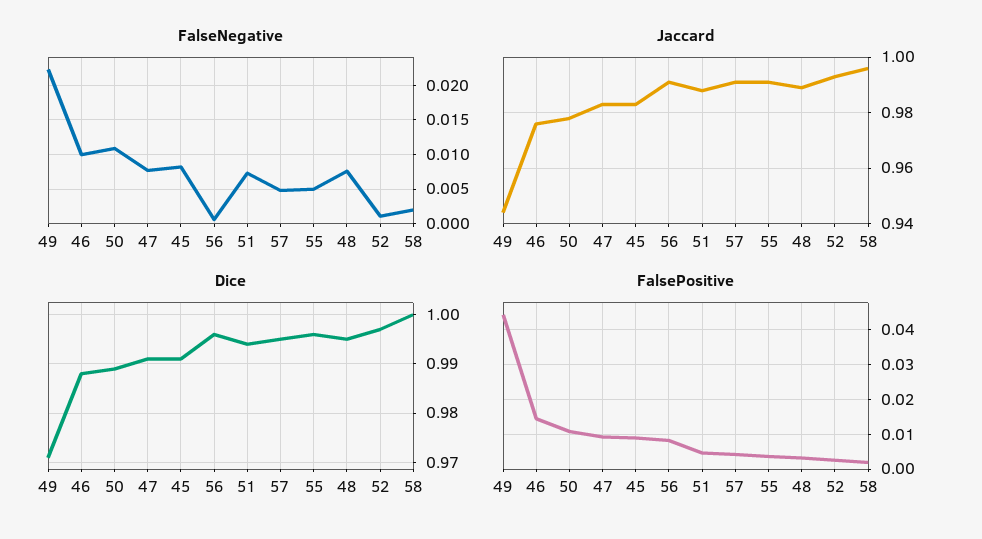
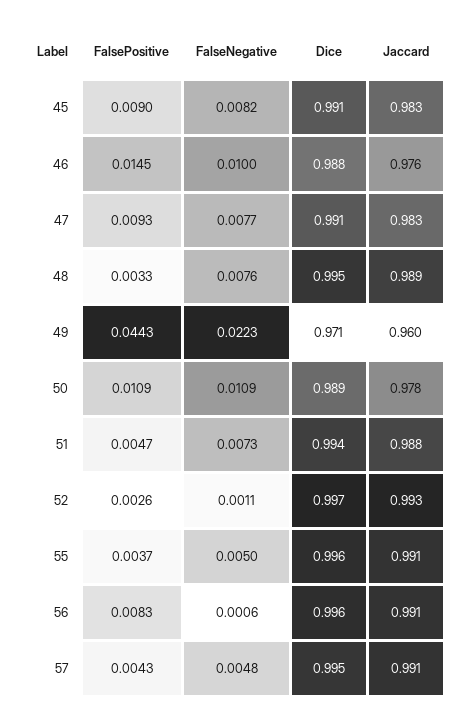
  {
    "FalseNegative": {
      "49": 0.0223,
      "46": 0.01,
      "50": 0.0109,
      "47": 0.0077,
      "45": 0.0082,
      "56": 0.0006,
      "51": 0.0073,
      "57": 0.0048,
      "55": 0.005,
      "48": 0.0076,
-     "52": 0.0011,
+     "52": 0.0011
-     "58": 0.002
    },
    "Jaccard": {
-     "49": 0.945,
+     "49": 0.96,
      "46": 0.976,
      "50": 0.978,
      "47": 0.983,
      "45": 0.983,
      "56": 0.991,
      "51": 0.988,
      "57": 0.991,
      "55": 0.991,
      "48": 0.989,
-     "52": 0.993,
+     "52": 0.993
-     "58": 0.995
    },
    "Dice": {
      "49": 0.971,
      "46": 0.988,
      "50": 0.989,
      "47": 0.991,
      "45": 0.991,
      "56": 0.996,
      "51": 0.994,
      "57": 0.995,
      "55": 0.996,
      "48": 0.995,
-     "52": 0.997,
+     "52": 0.997
-     "58": 1
    },
    "FalsePositive": {
      "49": 0.0443,
      "46": 0.0145,
      "50": 0.0109,
      "47": 0.0093,
      "45": 0.009,
      "56": 0.0083,
      "51": 0.0047,
      "57": 0.0043,
      "55": 0.0037,
      "48": 0.0033,
-     "52": 0.0026,
+     "52": 0.0026
-     "58": 0.002
    }
  }

